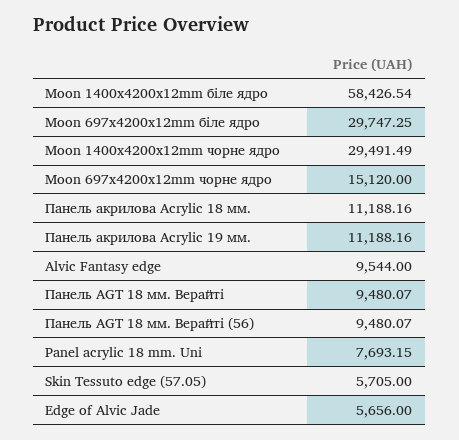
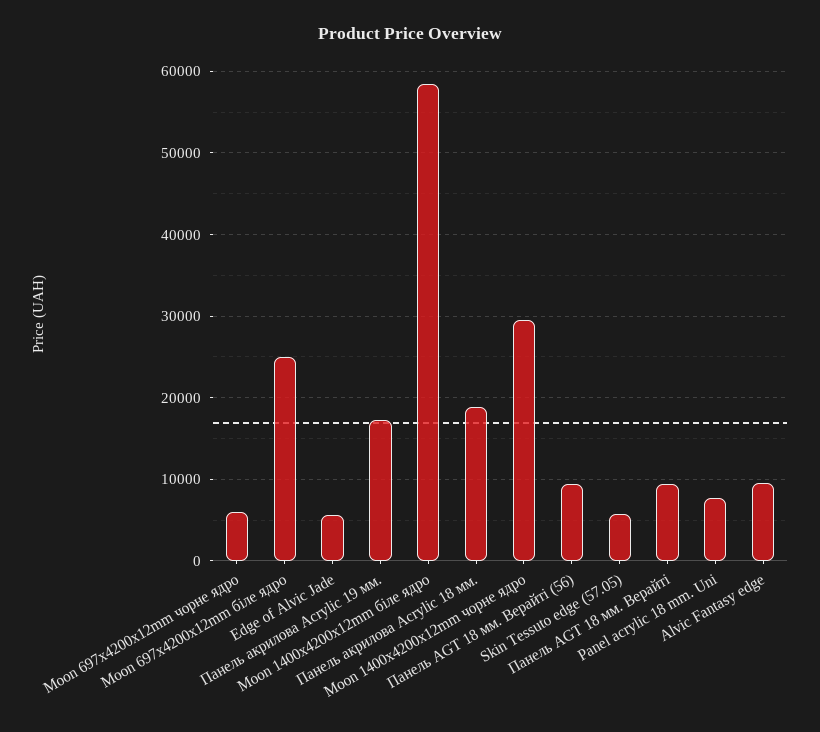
  {
    "Moon 1400x4200x12mm біле ядро": 58426.54,
-   "Moon 697x4200x12mm біле ядро": 29747.25,
+   "Moon 697x4200x12mm біле ядро": 25000,
    "Moon 1400x4200x12mm чорне ядро": 29491.49,
-   "Moon 697x4200x12mm чорне ядро": 15120,
+   "Moon 697x4200x12mm чорне ядро": 6000,
-   "Панель акрилова Acrylic 18 мм.": 11188.16,
+   "Панель акрилова Acrylic 18 мм.": 19000,
-   "Панель акрилова Acrylic 19 мм.": 11188.16,
+   "Панель акрилова Acrylic 19 мм.": 17000,
    "Alvic Fantasy edge": 9544,
    "Панель AGT 18 мм. Верайті": 9480.07,
    "Панель AGT 18 мм. Верайті (56)": 9480.07,
    "Panel acrylic 18 mm. Uni": 7693.15,
    "Skin Tessuto edge (57.05)": 5705,
    "Edge of Alvic Jade": 5656
  }

